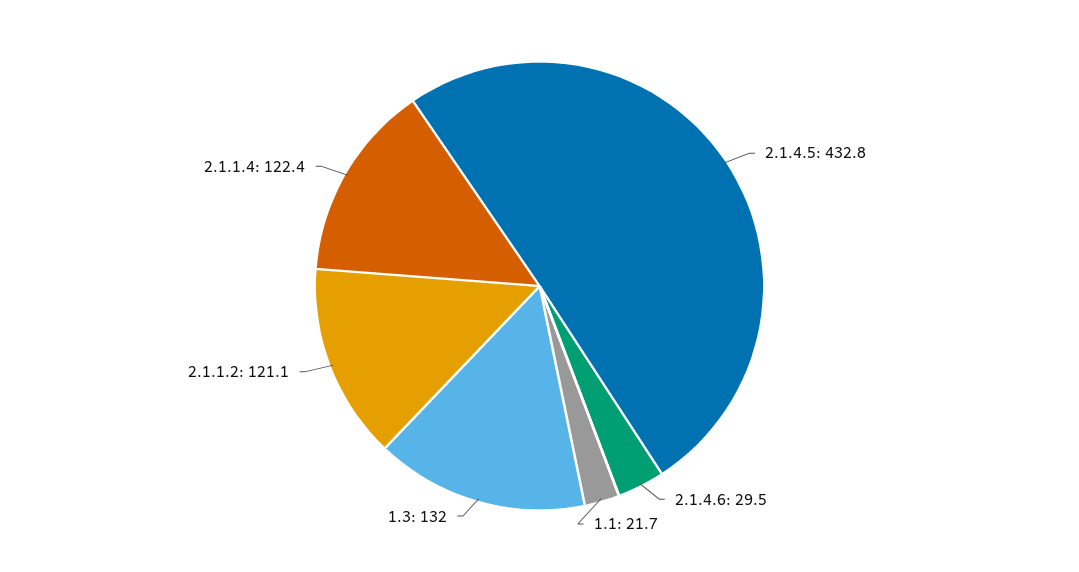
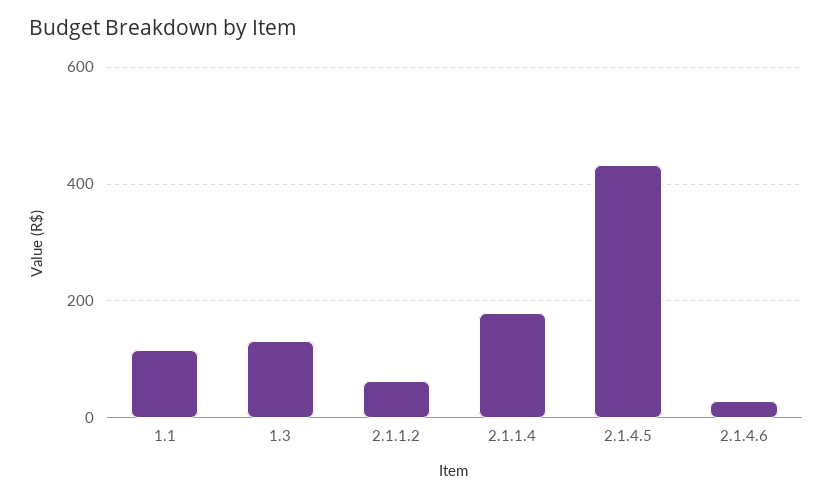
  {
    "2.1.4.5": 432.8,
    "2.1.4.6": 29.5,
-   "1.1": 21.7,
+   "1.1": 120,
    "1.3": 132,
-   "2.1.1.2": 121.1,
+   "2.1.1.2": 60,
-   "2.1.1.4": 122.4
+   "2.1.1.4": 180
  }

